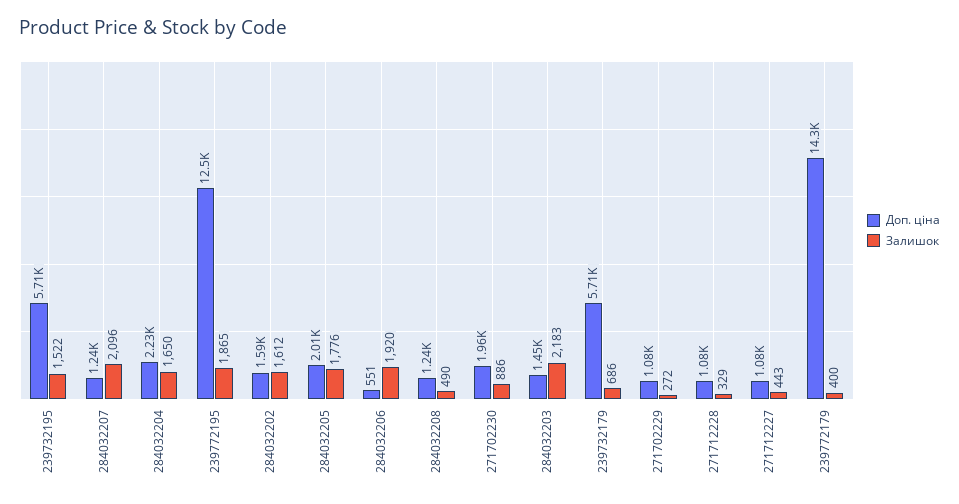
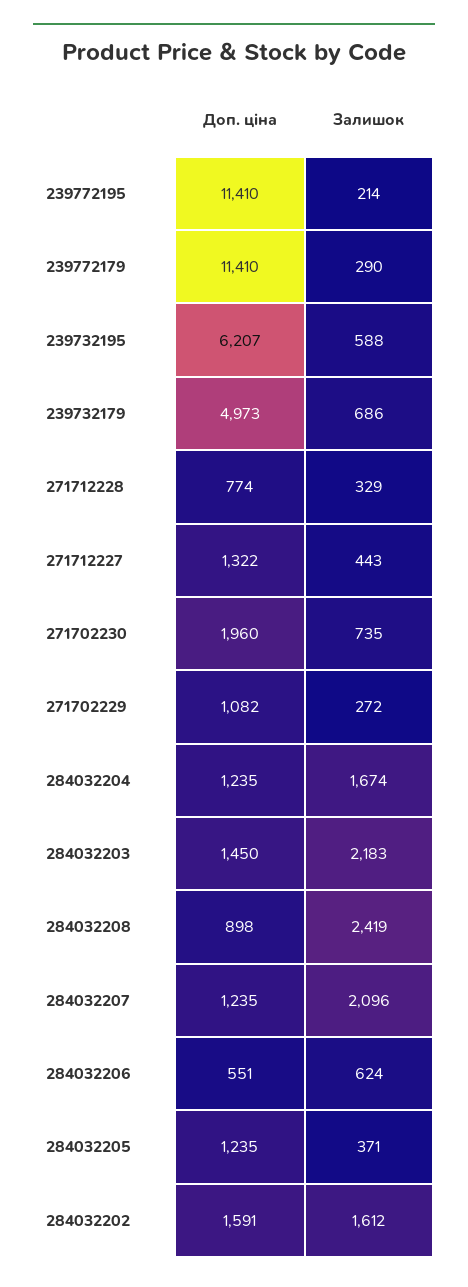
  {
    "Доп. ціна": {
-     "239732195": 5710,
+     "239732195": 6207,
      "284032207": 1235,
-     "284032204": 2230,
+     "284032204": 1235,
-     "239772195": 12500,
+     "239772195": 11410,
      "284032202": 1591,
-     "284032205": 2010,
+     "284032205": 1235,
      "284032206": 551,
-     "284032208": 1240,
+     "284032208": 898,
      "271702230": 1960,
      "284032203": 1450,
-     "239732179": 5710,
+     "239732179": 4973,
      "271702229": 1082,
-     "271712228": 1080,
+     "271712228": 774,
-     "271712227": 1080,
+     "271712227": 1322,
-     "239772179": 14300
+     "239772179": 11410
    },
    "Залишок": {
-     "239732195": 1522,
+     "239732195": 588,
      "284032207": 2096,
-     "284032204": 1650,
+     "284032204": 1674,
-     "239772195": 1865,
+     "239772195": 214,
      "284032202": 1612,
-     "284032205": 1776,
+     "284032205": 371,
-     "284032206": 1920,
+     "284032206": 624,
-     "284032208": 490,
+     "284032208": 2419,
-     "271702230": 886,
+     "271702230": 735,
      "284032203": 2183,
      "239732179": 686,
      "271702229": 272,
      "271712228": 329,
      "271712227": 443,
-     "239772179": 400
+     "239772179": 290
    }
  }

